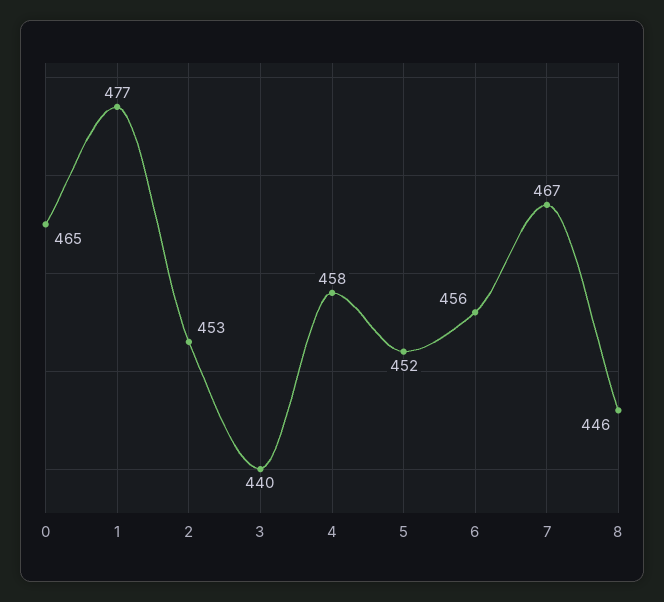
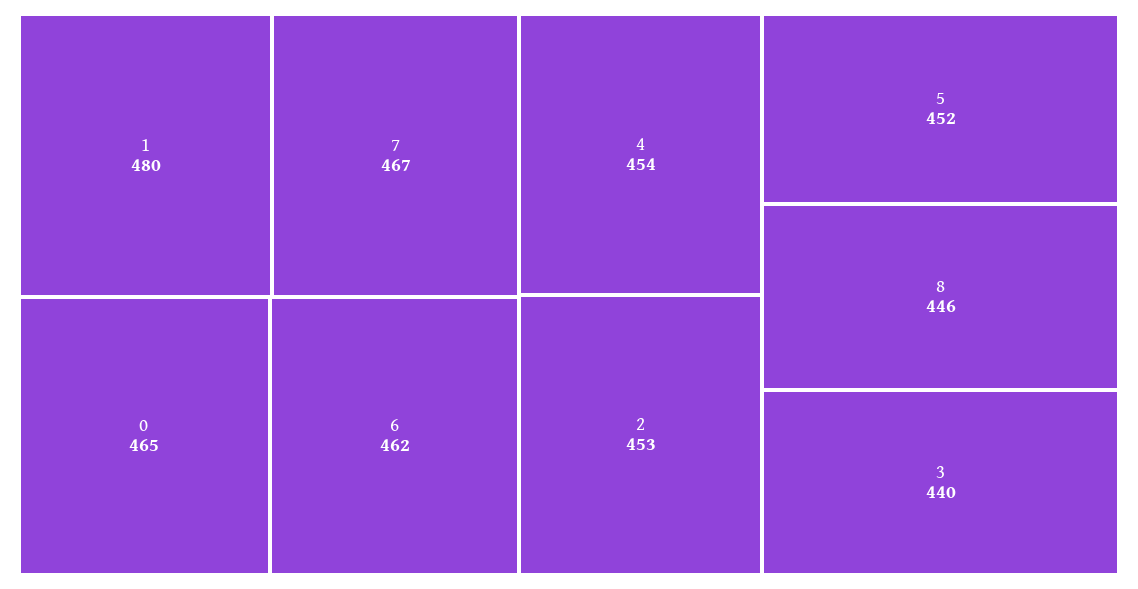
  {
    "0": 465,
-   "1": 477,
+   "1": 480,
    "2": 453,
    "3": 440,
-   "4": 458,
+   "4": 454,
    "5": 452,
-   "6": 456,
+   "6": 462,
    "7": 467,
    "8": 446
  }

